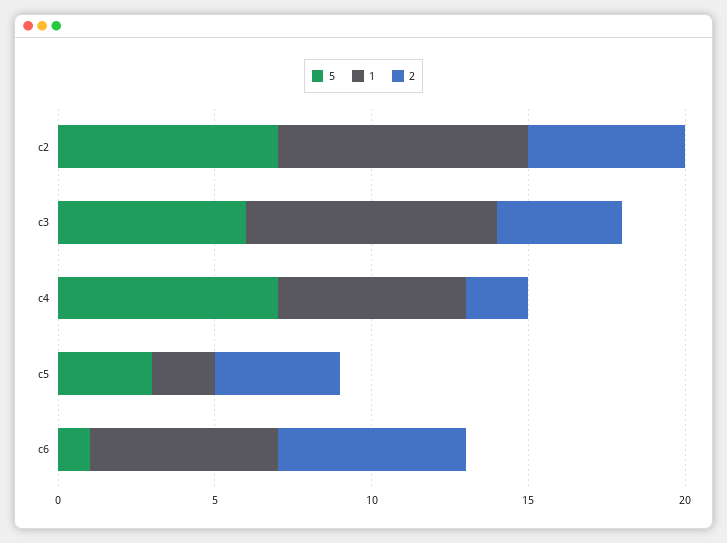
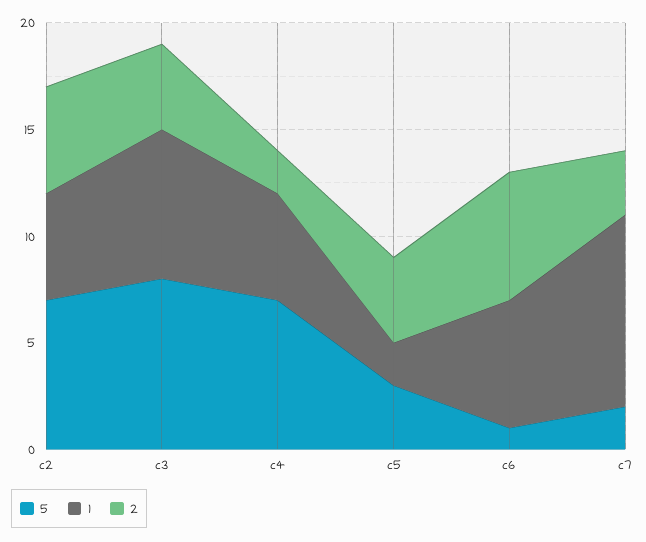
  {
    "5": {
      "c2": 7,
-     "c3": 6,
+     "c3": 8,
      "c4": 7,
      "c5": 3,
-     "c6": 1
+     "c6": 1,
+     "c7": 2
    },
    "1": {
-     "c2": 8,
+     "c2": 5,
-     "c3": 8,
+     "c3": 7,
-     "c4": 6,
+     "c4": 5,
      "c5": 2,
-     "c6": 6
+     "c6": 6,
+     "c7": 9
    },
    "2": {
      "c2": 5,
      "c3": 4,
      "c4": 2,
      "c5": 4,
-     "c6": 6
+     "c6": 6,
+     "c7": 3
    }
  }

